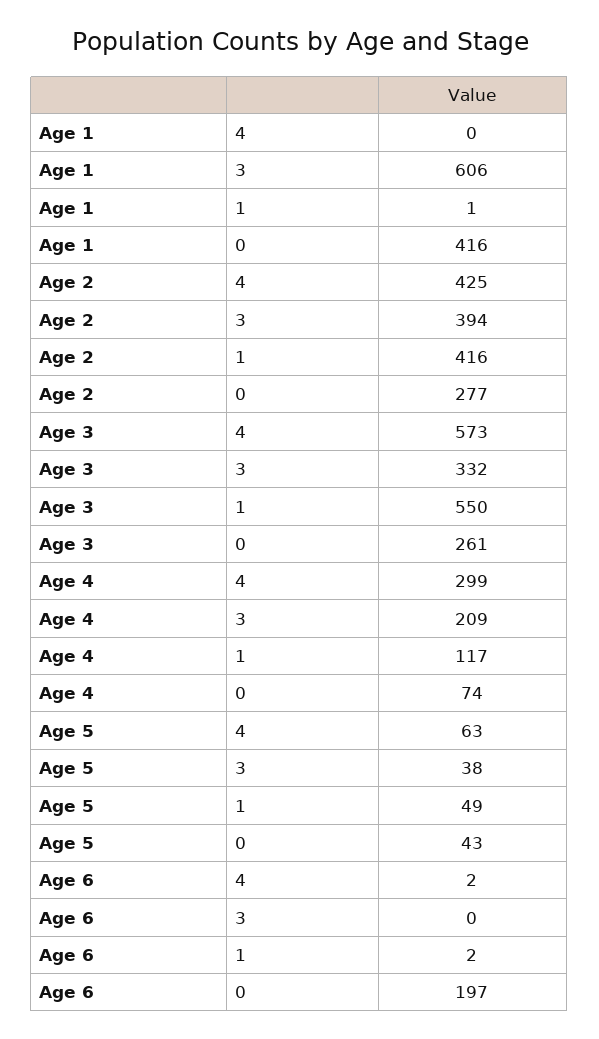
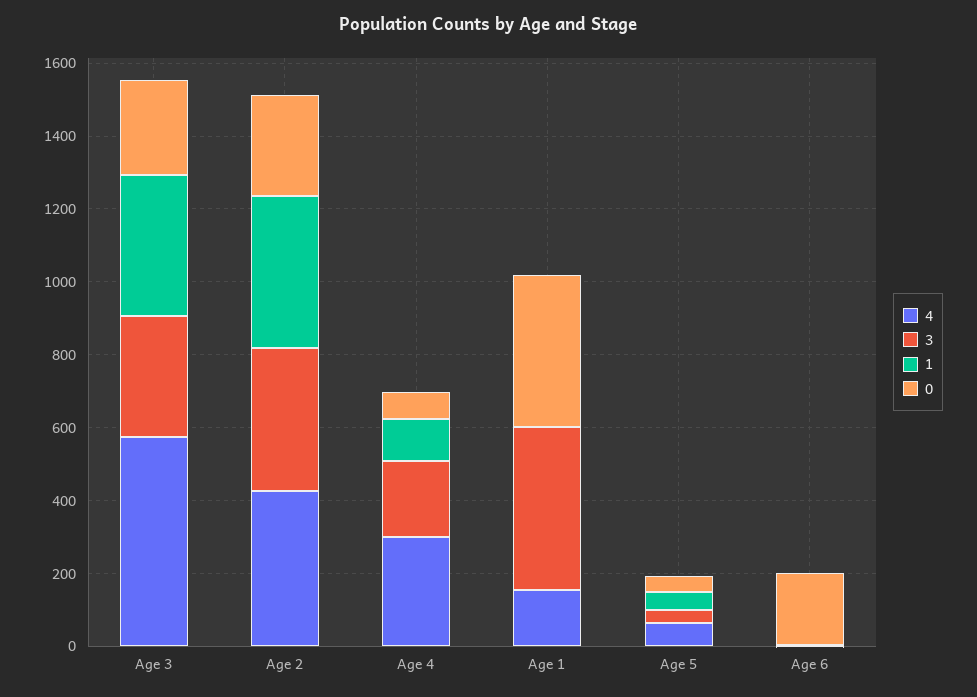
  {
    "4": {
-     "Age 1": 0,
+     "Age 1": 150,
      "Age 2": 425,
      "Age 3": 573,
      "Age 4": 299,
      "Age 5": 63,
      "Age 6": 2
    },
    "3": {
-     "Age 1": 606,
+     "Age 1": 450,
      "Age 2": 394,
      "Age 3": 332,
      "Age 4": 209,
      "Age 5": 38,
      "Age 6": 0
    },
    "1": {
      "Age 1": 1,
      "Age 2": 416,
-     "Age 3": 550,
+     "Age 3": 400,
      "Age 4": 117,
      "Age 5": 49,
      "Age 6": 2
    },
    "0": {
      "Age 1": 416,
      "Age 2": 277,
      "Age 3": 261,
      "Age 4": 74,
      "Age 5": 43,
      "Age 6": 197
    }
  }

